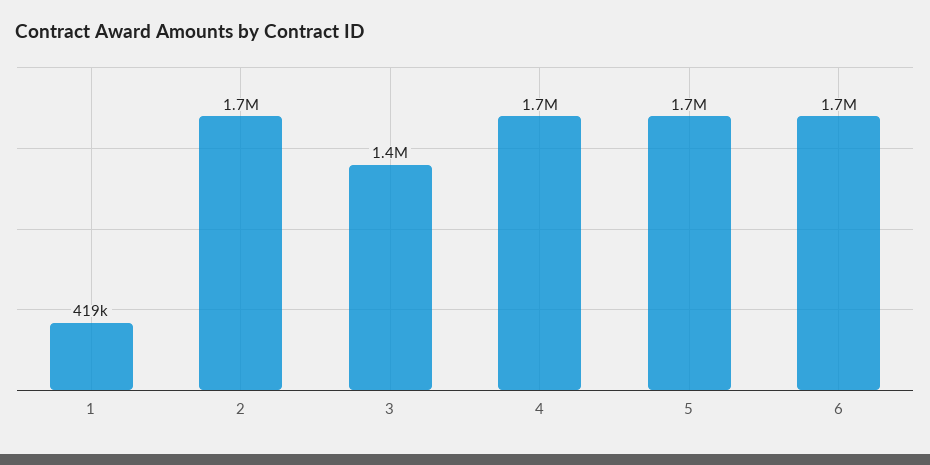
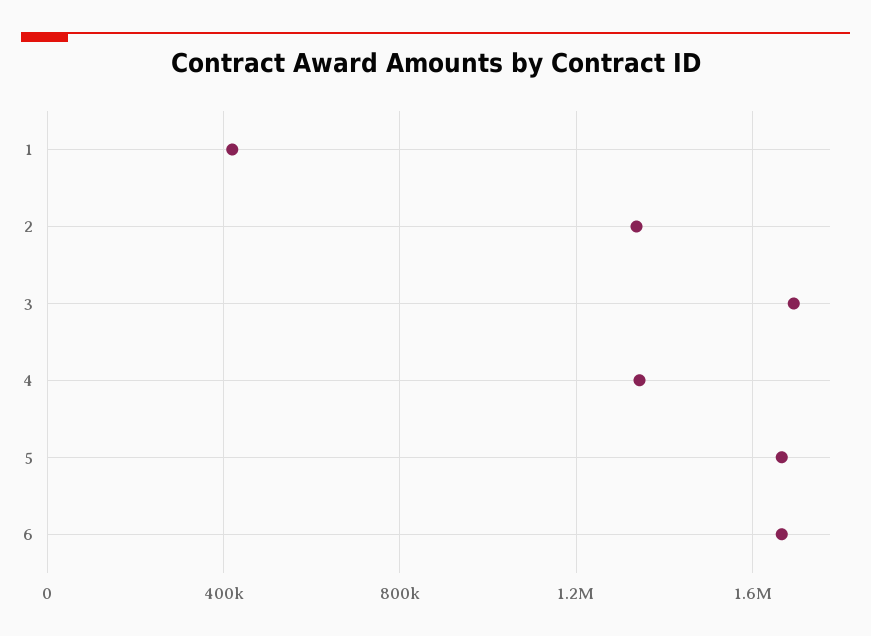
  {
    "1": 419000,
-   "2": 1700000,
+   "2": 1350000,
-   "3": 1400000,
+   "3": 1700000,
-   "4": 1700000,
+   "4": 1350000,
    "5": 1700000,
    "6": 1700000
  }

